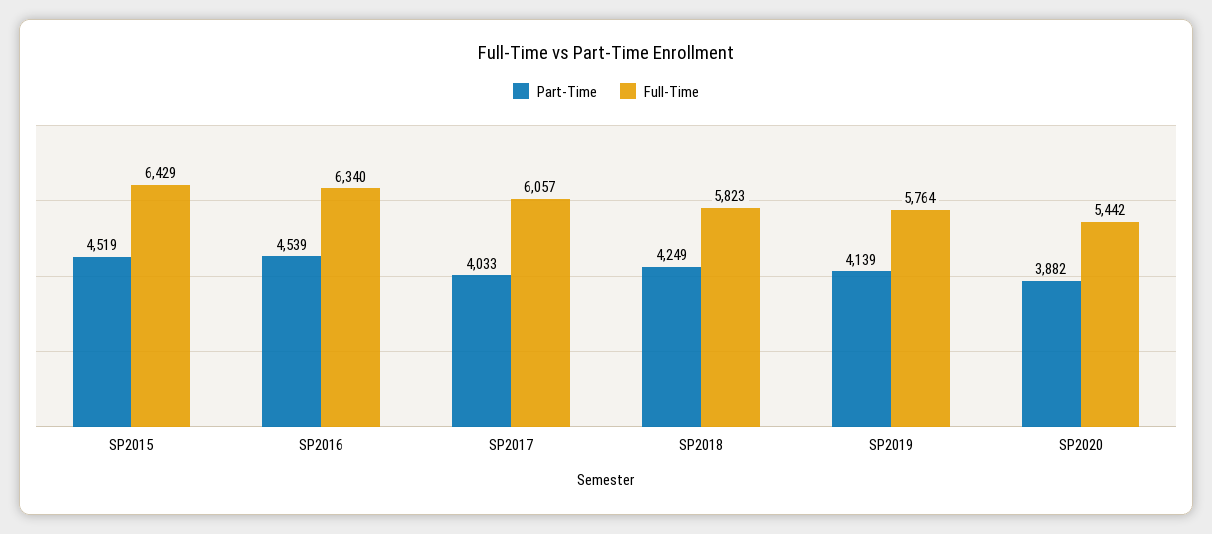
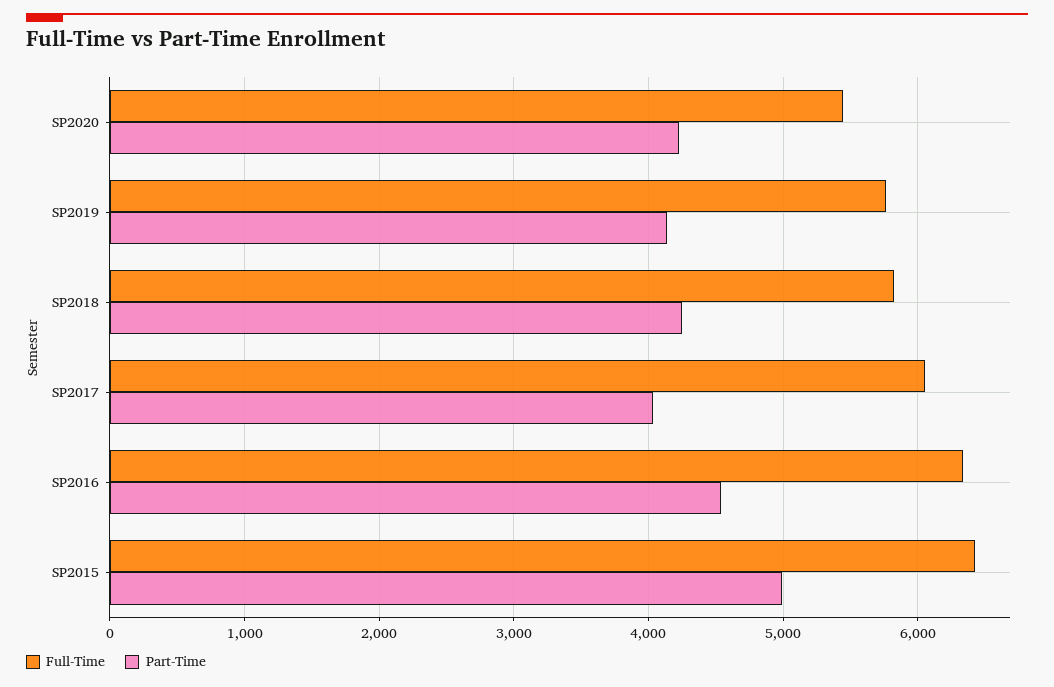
  {
    "Part-Time": {
-     "SP2015": 4519,
+     "SP2015": 5000,
      "SP2016": 4539,
      "SP2017": 4033,
      "SP2018": 4249,
      "SP2019": 4139,
-     "SP2020": 3882
+     "SP2020": 4200
    },
    "Full-Time": {
      "SP2015": 6429,
      "SP2016": 6340,
      "SP2017": 6057,
      "SP2018": 5823,
      "SP2019": 5764,
      "SP2020": 5442
    }
  }

